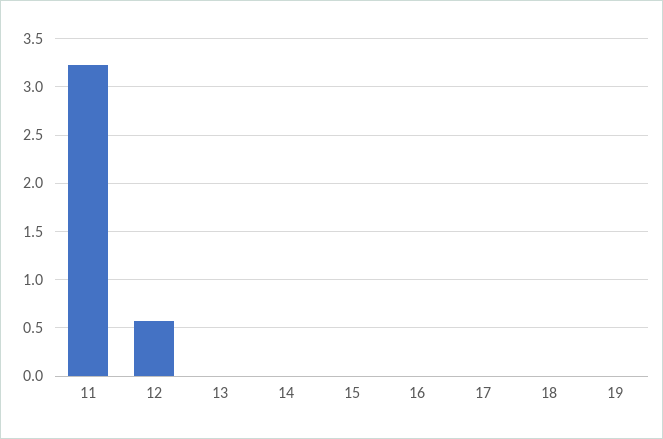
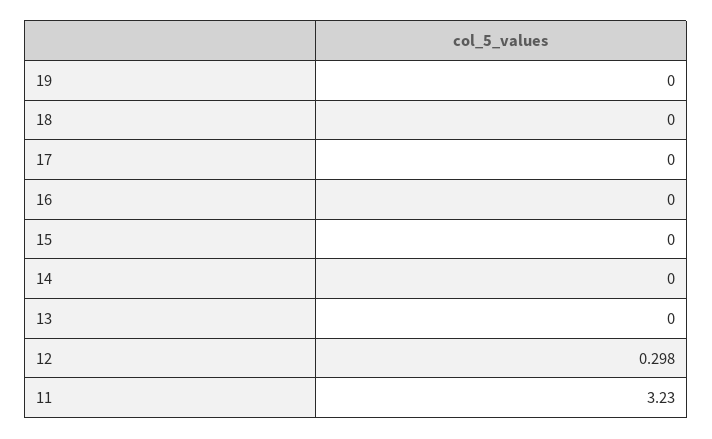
  {
    "11": 3.23,
-   "12": 0.6,
+   "12": 0.298,
    "13": 0,
    "14": 0,
    "15": 0,
    "16": 0,
    "17": 0,
    "18": 0,
    "19": 0
  }

